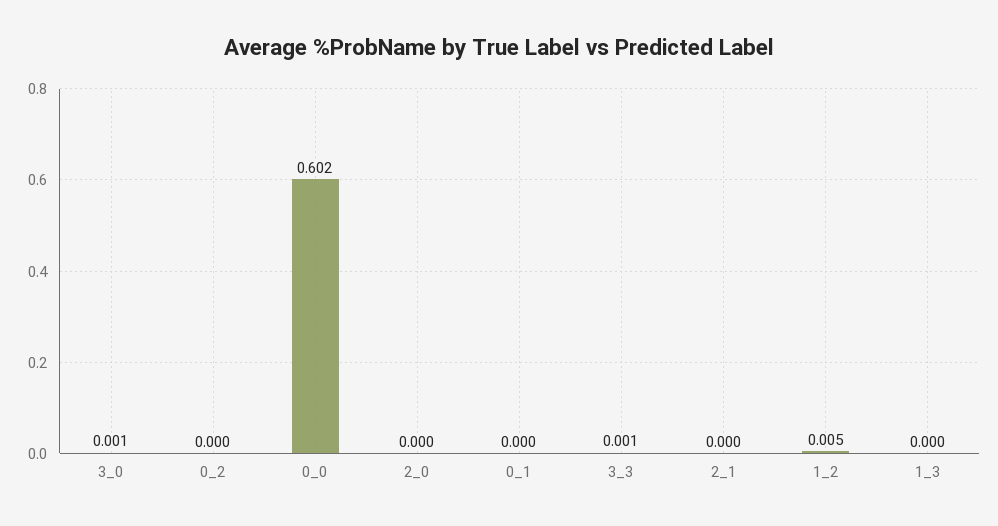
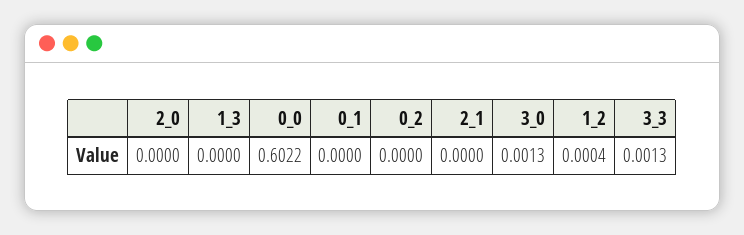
  {
    "3_0": 0.0013,
    "0_2": 0,
    "0_0": 0.6022,
    "2_0": 0,
    "0_1": 0,
    "3_3": 0.0013,
    "2_1": 0,
-   "1_2": 0.005,
+   "1_2": 0.0004,
    "1_3": 0
  }

